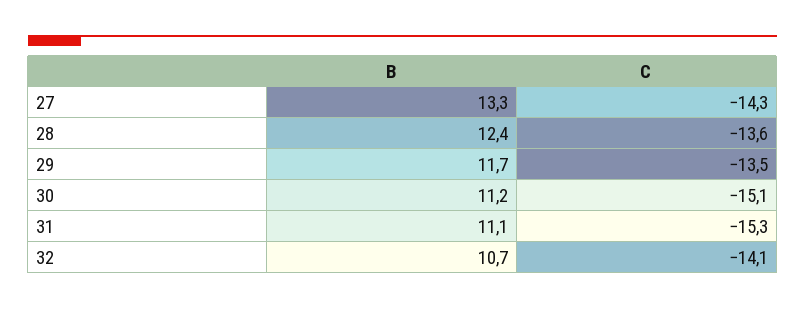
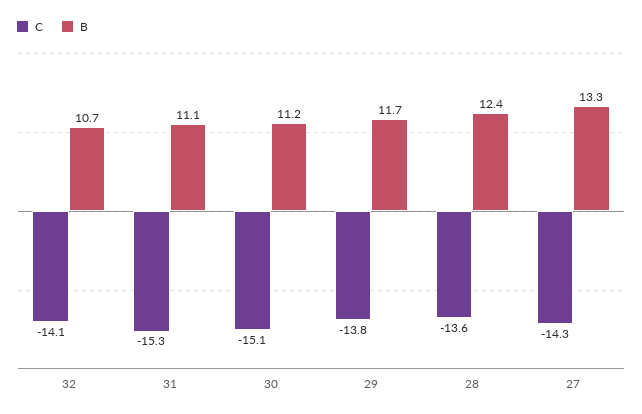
  {
    "B": {
      "27": 13.3,
      "28": 12.4,
      "29": 11.7,
      "30": 11.2,
      "31": 11.1,
      "32": 10.7
    },
    "C": {
      "27": -14.3,
      "28": -13.6,
-     "29": -13.5,
+     "29": -13.8,
      "30": -15.1,
      "31": -15.3,
      "32": -14.1
    }
  }

